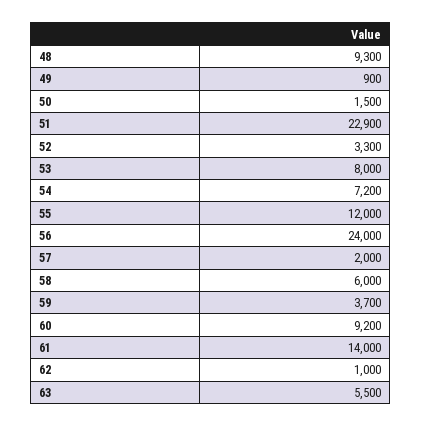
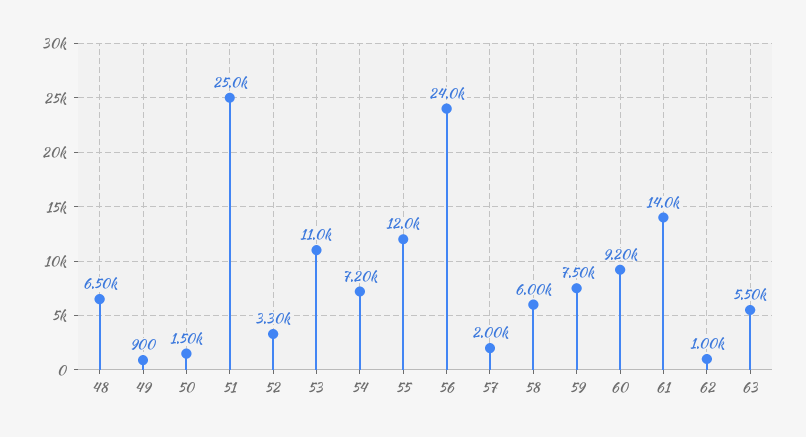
  {
-   "48": 9300,
+   "48": 6500,
    "49": 900,
    "50": 1500,
-   "51": 22900,
+   "51": 25000,
    "52": 3300,
-   "53": 8000,
+   "53": 11000,
    "54": 7200,
    "55": 12000,
    "56": 24000,
    "57": 2000,
    "58": 6000,
-   "59": 3700,
+   "59": 7500,
    "60": 9200,
    "61": 14000,
    "62": 1000,
    "63": 5500
  }

